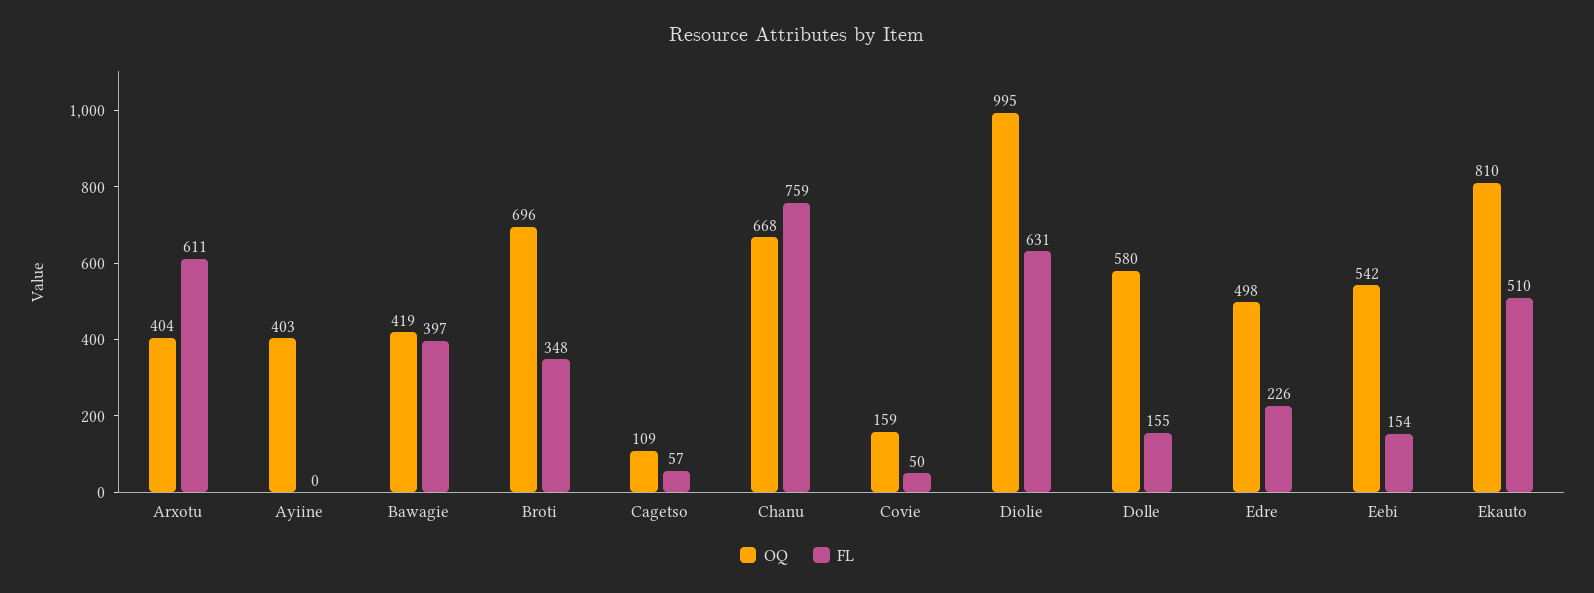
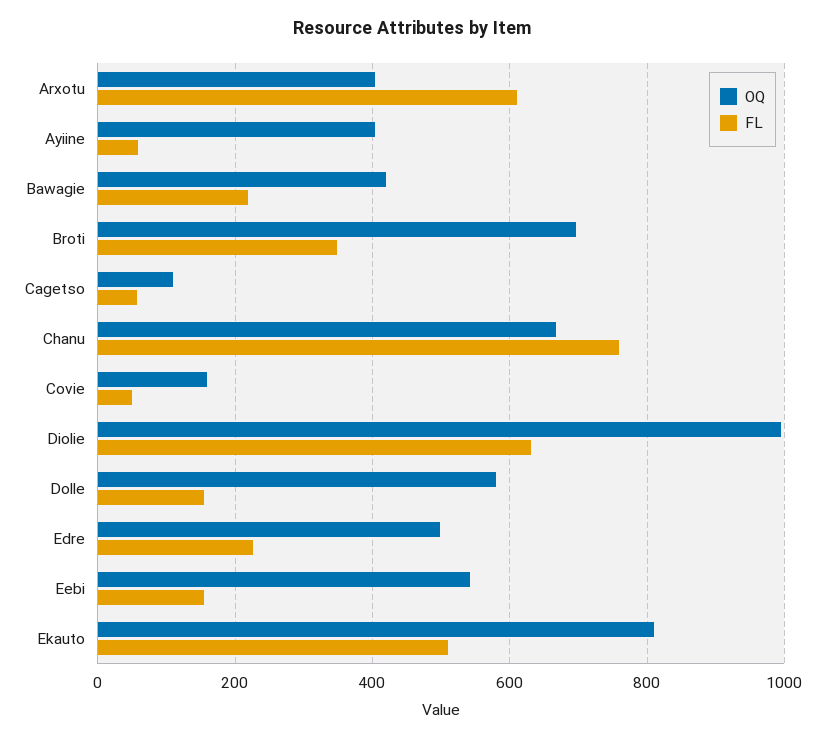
  {
    "OQ": {
      "Arxotu": 404,
      "Ayiine": 403,
      "Bawagie": 419,
      "Broti": 696,
      "Cagetso": 109,
      "Chanu": 668,
      "Covie": 159,
      "Diolie": 995,
      "Dolle": 580,
      "Edre": 498,
      "Eebi": 542,
      "Ekauto": 810
    },
    "FL": {
      "Arxotu": 611,
-     "Ayiine": 0,
+     "Ayiine": 60,
-     "Bawagie": 397,
+     "Bawagie": 220,
      "Broti": 348,
      "Cagetso": 57,
      "Chanu": 759,
      "Covie": 50,
      "Diolie": 631,
      "Dolle": 155,
      "Edre": 226,
      "Eebi": 154,
      "Ekauto": 510
    }
  }

